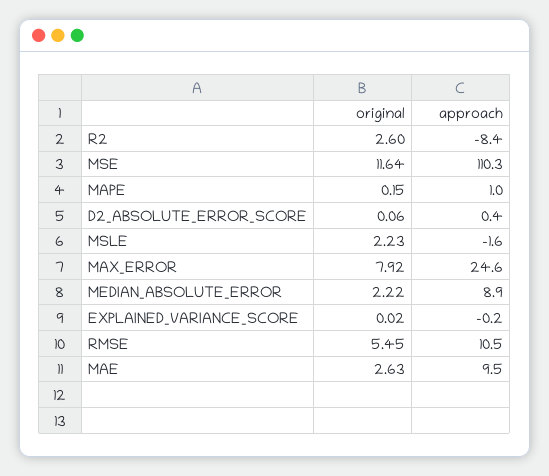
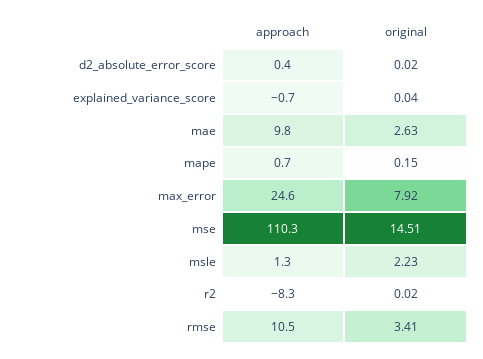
  {
    "original": {
-     "R2": 2.6,
+     "R2": 0.02,
-     "MSE": 11.64,
+     "MSE": 14.51,
      "MAPE": 0.15,
-     "D2_ABSOLUTE_ERROR_SCORE": 0.06,
+     "D2_ABSOLUTE_ERROR_SCORE": 0.02,
      "MSLE": 2.23,
      "MAX_ERROR": 7.92,
-     "MEDIAN_ABSOLUTE_ERROR": 2.22,
-     "EXPLAINED_VARIANCE_SCORE": 0.02,
+     "EXPLAINED_VARIANCE_SCORE": 0.04,
-     "RMSE": 5.45,
+     "RMSE": 3.41,
      "MAE": 2.63
    },
    "approach": {
-     "R2": -8.4,
+     "R2": -8.3,
      "MSE": 110.3,
-     "MAPE": 1,
+     "MAPE": 0.7,
      "D2_ABSOLUTE_ERROR_SCORE": 0.4,
-     "MSLE": -1.6,
+     "MSLE": 1.3,
      "MAX_ERROR": 24.6,
-     "MEDIAN_ABSOLUTE_ERROR": 8.9,
-     "EXPLAINED_VARIANCE_SCORE": -0.2,
+     "EXPLAINED_VARIANCE_SCORE": -0.7,
      "RMSE": 10.5,
-     "MAE": 9.5
+     "MAE": 9.8
    }
  }

